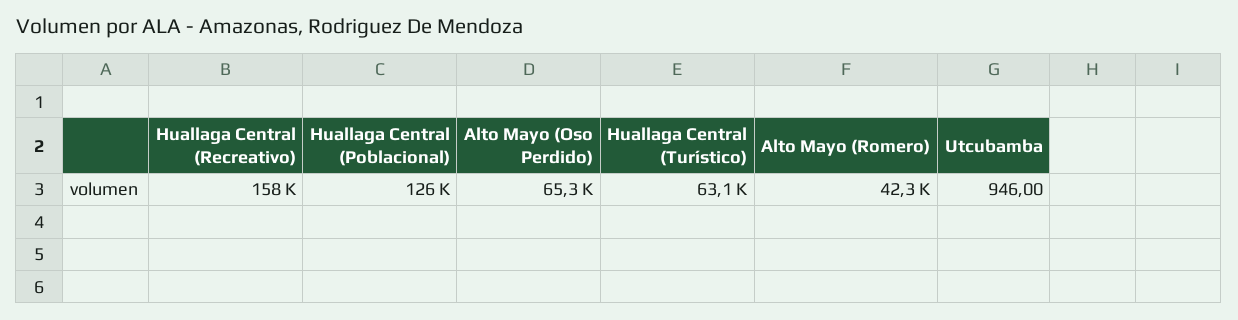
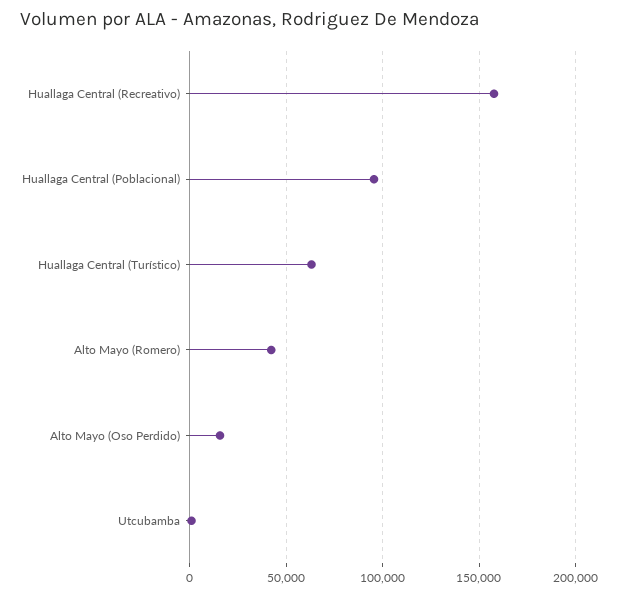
  {
    "Huallaga Central (Recreativo)": 158000,
-   "Huallaga Central (Poblacional)": 126000,
+   "Huallaga Central (Poblacional)": 95000,
-   "Alto Mayo (Oso Perdido)": 65300,
+   "Alto Mayo (Oso Perdido)": 15000,
    "Huallaga Central (Turístico)": 63100,
    "Alto Mayo (Romero)": 42300,
    "Utcubamba": 946
  }

